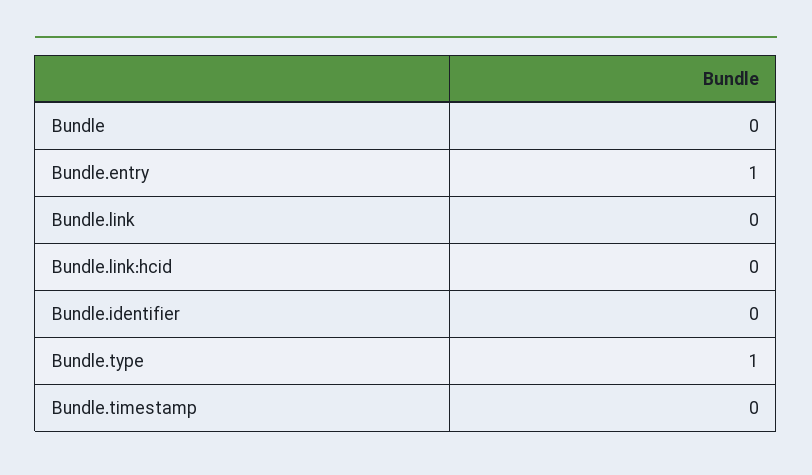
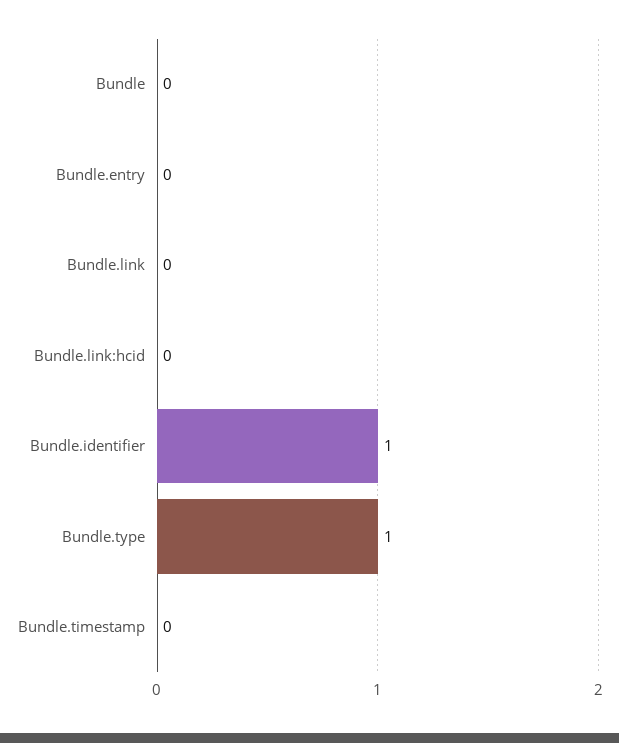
  {
    "Bundle": 0,
-   "Bundle.entry": 1,
+   "Bundle.entry": 0,
    "Bundle.link": 0,
    "Bundle.link:hcid": 0,
-   "Bundle.identifier": 0,
+   "Bundle.identifier": 1,
    "Bundle.type": 1,
    "Bundle.timestamp": 0
  }

